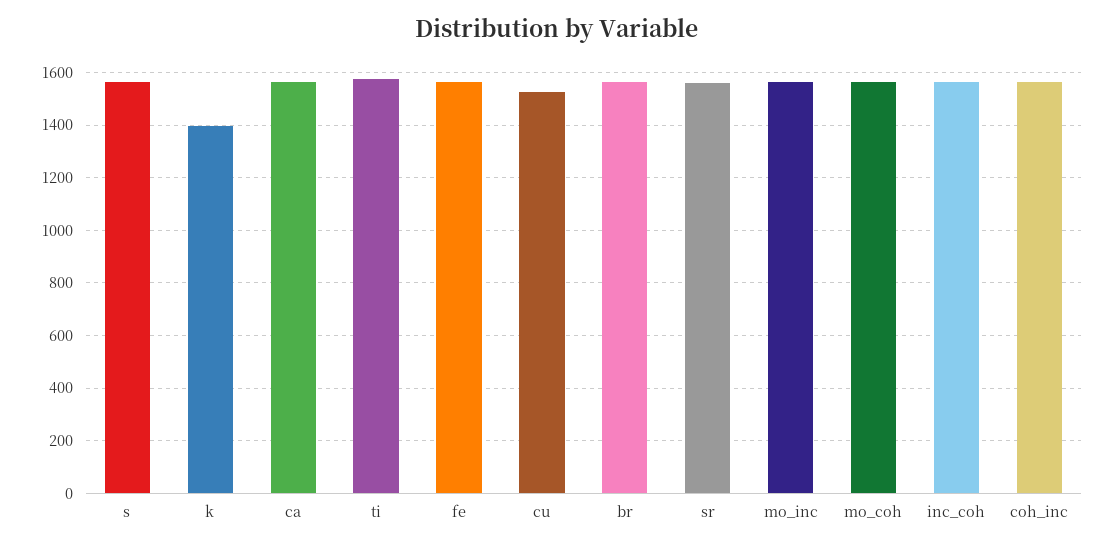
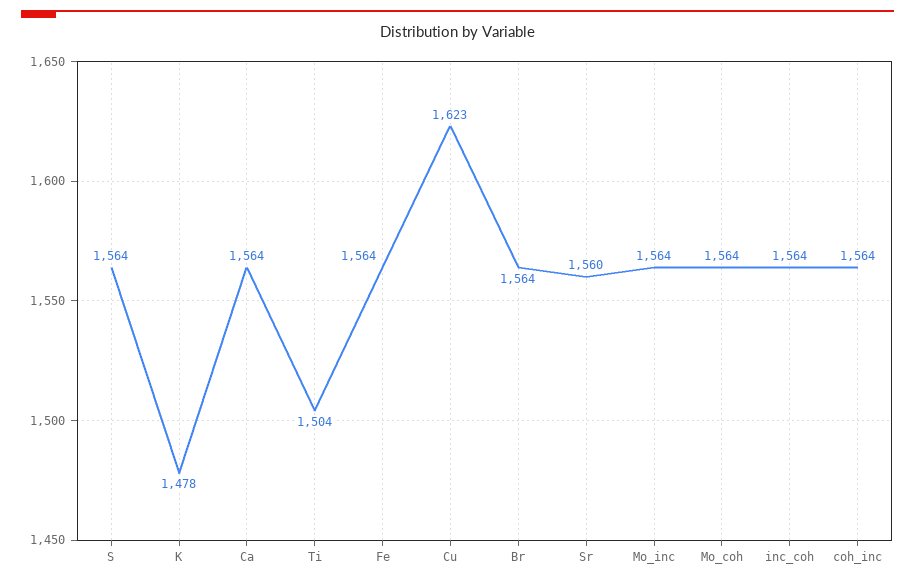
  {
    "s": 1564,
-   "k": 1400,
+   "k": 1478,
    "ca": 1564,
-   "ti": 1575,
+   "ti": 1504,
    "fe": 1564,
-   "cu": 1525,
+   "cu": 1623,
    "br": 1564,
    "sr": 1560,
    "mo_inc": 1564,
    "mo_coh": 1564,
    "inc_coh": 1564,
    "coh_inc": 1564
  }

